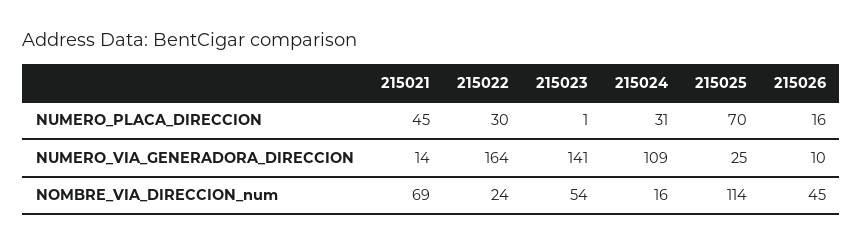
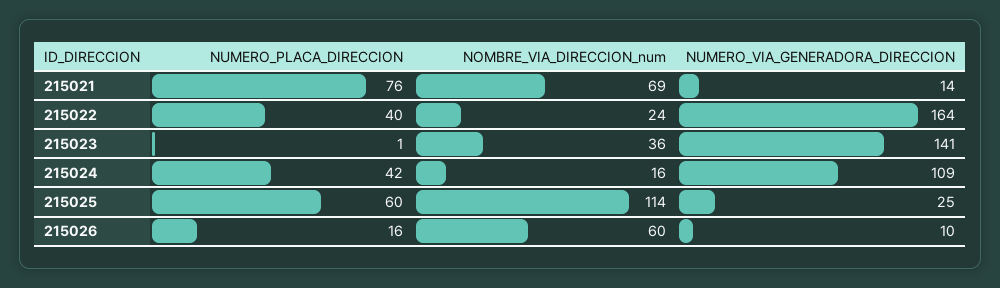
  {
    "215021": {
-     "NUMERO_PLACA_DIRECCION": 45,
+     "NUMERO_PLACA_DIRECCION": 76,
      "NUMERO_VIA_GENERADORA_DIRECCION": 14,
      "NOMBRE_VIA_DIRECCION_num": 69
    },
    "215022": {
-     "NUMERO_PLACA_DIRECCION": 30,
+     "NUMERO_PLACA_DIRECCION": 40,
      "NUMERO_VIA_GENERADORA_DIRECCION": 164,
      "NOMBRE_VIA_DIRECCION_num": 24
    },
    "215023": {
      "NUMERO_PLACA_DIRECCION": 1,
      "NUMERO_VIA_GENERADORA_DIRECCION": 141,
-     "NOMBRE_VIA_DIRECCION_num": 54
+     "NOMBRE_VIA_DIRECCION_num": 36
    },
    "215024": {
-     "NUMERO_PLACA_DIRECCION": 31,
+     "NUMERO_PLACA_DIRECCION": 42,
      "NUMERO_VIA_GENERADORA_DIRECCION": 109,
      "NOMBRE_VIA_DIRECCION_num": 16
    },
    "215025": {
-     "NUMERO_PLACA_DIRECCION": 70,
+     "NUMERO_PLACA_DIRECCION": 60,
      "NUMERO_VIA_GENERADORA_DIRECCION": 25,
      "NOMBRE_VIA_DIRECCION_num": 114
    },
    "215026": {
      "NUMERO_PLACA_DIRECCION": 16,
      "NUMERO_VIA_GENERADORA_DIRECCION": 10,
-     "NOMBRE_VIA_DIRECCION_num": 45
+     "NOMBRE_VIA_DIRECCION_num": 60
    }
  }

